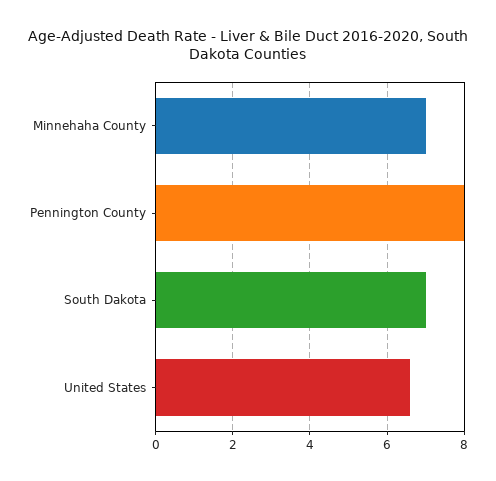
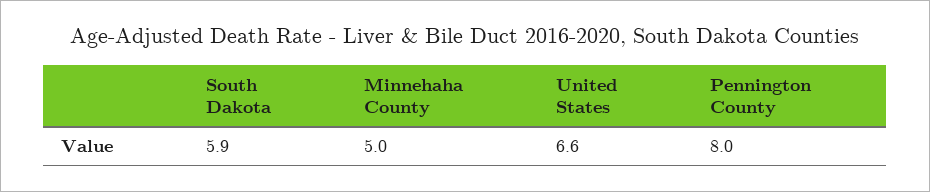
  {
-   "Minnehaha County": 7,
+   "Minnehaha County": 5,
    "Pennington County": 8,
-   "South Dakota": 7,
+   "South Dakota": 5.9,
    "United States": 6.6
  }

